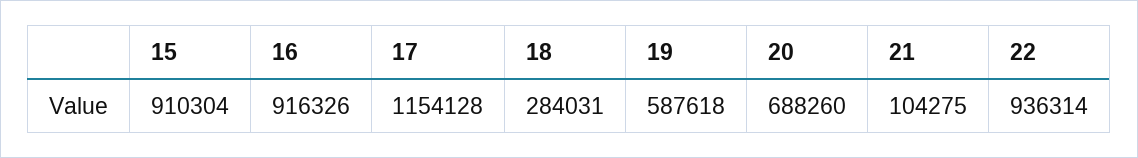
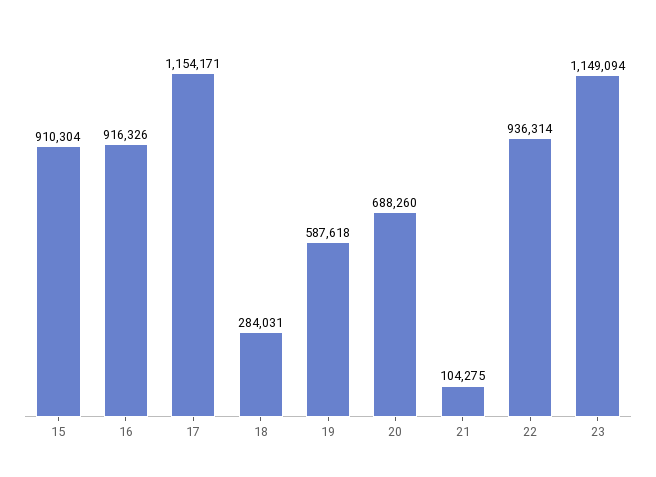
  {
    "15": 910304,
    "16": 916326,
-   "17": 1154128,
+   "17": 1154171,
    "18": 284031,
    "19": 587618,
    "20": 688260,
    "21": 104275,
-   "22": 936314
+   "22": 936314,
+   "23": 1149094
  }

